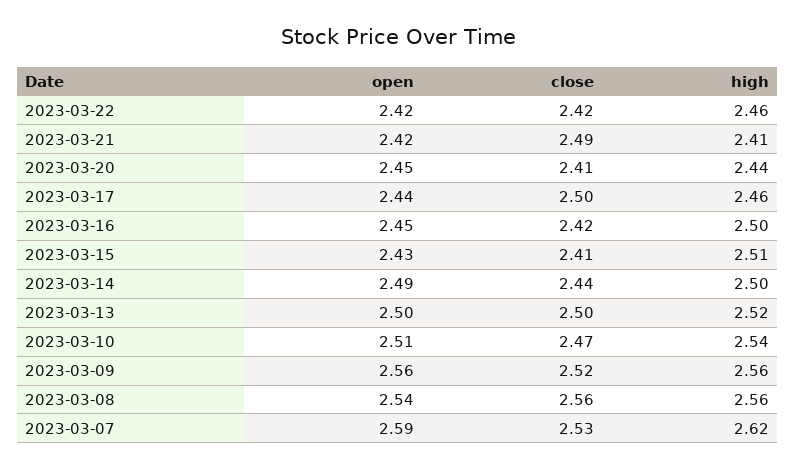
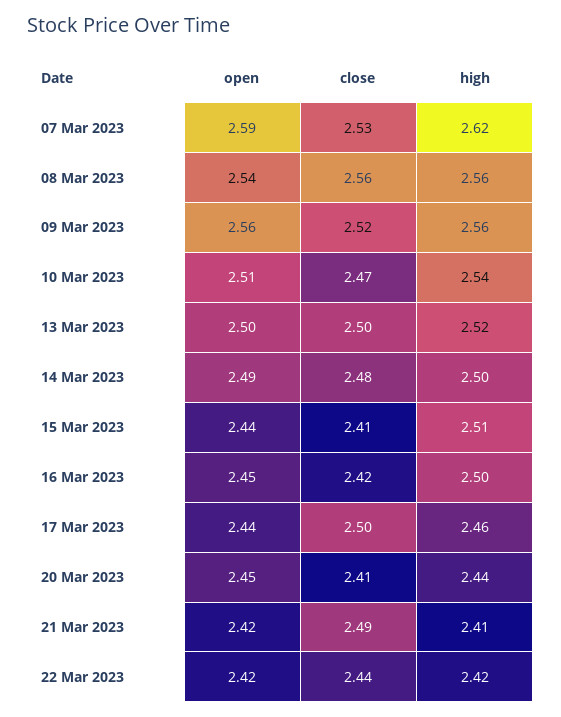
  {
    "open": {
      "2023-03-22": 2.42,
      "2023-03-21": 2.42,
      "2023-03-20": 2.45,
      "2023-03-17": 2.44,
      "2023-03-16": 2.45,
-     "2023-03-15": 2.43,
+     "2023-03-15": 2.44,
      "2023-03-14": 2.49,
      "2023-03-13": 2.5,
      "2023-03-10": 2.51,
      "2023-03-09": 2.56,
      "2023-03-08": 2.54,
      "2023-03-07": 2.59
    },
    "close": {
-     "2023-03-22": 2.42,
+     "2023-03-22": 2.44,
      "2023-03-21": 2.49,
      "2023-03-20": 2.41,
      "2023-03-17": 2.5,
      "2023-03-16": 2.42,
      "2023-03-15": 2.41,
-     "2023-03-14": 2.44,
+     "2023-03-14": 2.48,
      "2023-03-13": 2.5,
      "2023-03-10": 2.47,
      "2023-03-09": 2.52,
      "2023-03-08": 2.56,
      "2023-03-07": 2.53
    },
    "high": {
-     "2023-03-22": 2.46,
+     "2023-03-22": 2.42,
      "2023-03-21": 2.41,
      "2023-03-20": 2.44,
      "2023-03-17": 2.46,
      "2023-03-16": 2.5,
      "2023-03-15": 2.51,
      "2023-03-14": 2.5,
      "2023-03-13": 2.52,
      "2023-03-10": 2.54,
      "2023-03-09": 2.56,
      "2023-03-08": 2.56,
      "2023-03-07": 2.62
    }
  }

